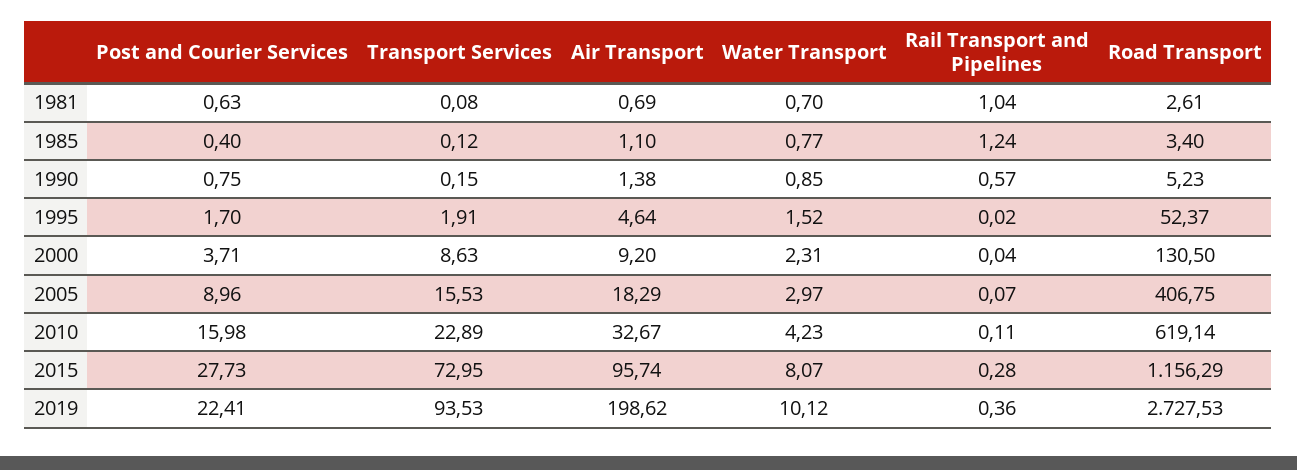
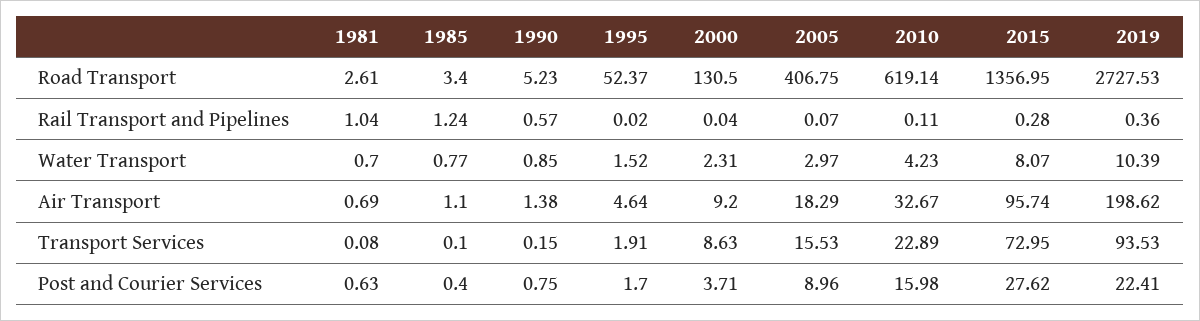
  {
    "Post and Courier Services": {
      "1981": 0.63,
      "1985": 0.4,
      "1990": 0.75,
      "1995": 1.7,
      "2000": 3.71,
      "2005": 8.96,
      "2010": 15.98,
-     "2015": 27.73,
+     "2015": 27.62,
      "2019": 22.41
    },
    "Transport Services": {
      "1981": 0.08,
-     "1985": 0.12,
+     "1985": 0.1,
      "1990": 0.15,
      "1995": 1.91,
      "2000": 8.63,
      "2005": 15.53,
      "2010": 22.89,
      "2015": 72.95,
      "2019": 93.53
    },
    "Air Transport": {
      "1981": 0.69,
      "1985": 1.1,
      "1990": 1.38,
      "1995": 4.64,
      "2000": 9.2,
      "2005": 18.29,
      "2010": 32.67,
      "2015": 95.74,
      "2019": 198.62
    },
    "Water Transport": {
      "1981": 0.7,
      "1985": 0.77,
      "1990": 0.85,
      "1995": 1.52,
      "2000": 2.31,
      "2005": 2.97,
      "2010": 4.23,
      "2015": 8.07,
-     "2019": 10.12
+     "2019": 10.39
    },
    "Rail Transport and Pipelines": {
      "1981": 1.04,
      "1985": 1.24,
      "1990": 0.57,
      "1995": 0.02,
      "2000": 0.04,
      "2005": 0.07,
      "2010": 0.11,
      "2015": 0.28,
      "2019": 0.36
    },
    "Road Transport": {
      "1981": 2.61,
      "1985": 3.4,
      "1990": 5.23,
      "1995": 52.37,
      "2000": 130.5,
      "2005": 406.75,
      "2010": 619.14,
-     "2015": 1156.29,
+     "2015": 1356.95,
      "2019": 2727.53
    }
  }

